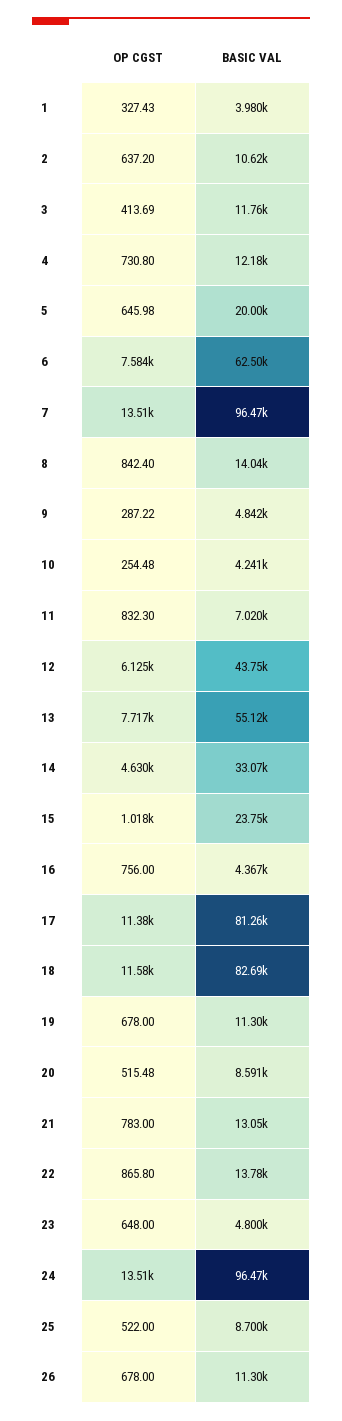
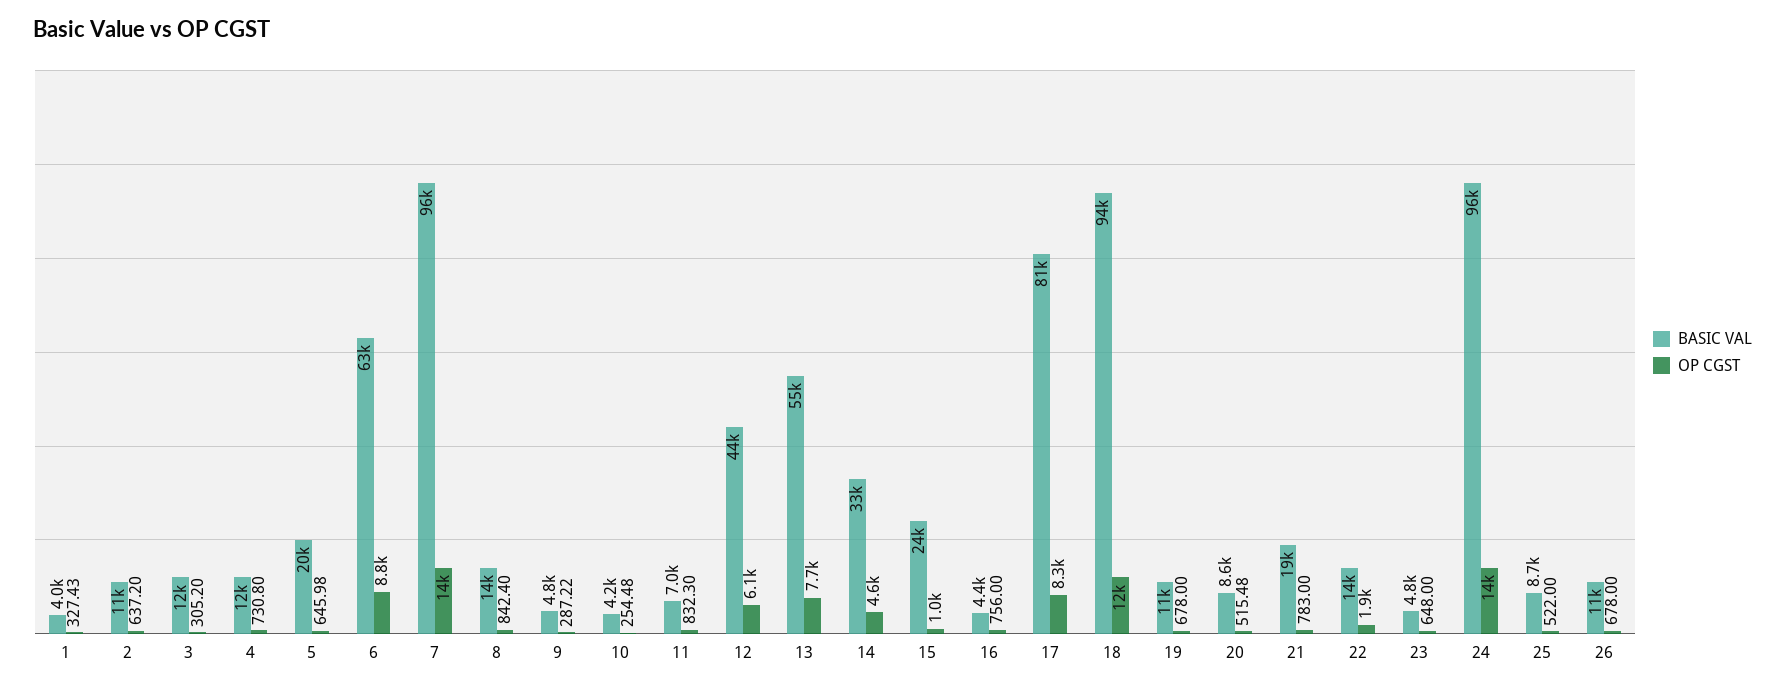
  {
    "OP CGST": {
      "1": 327.43,
      "2": 637.2,
-     "3": 413.69,
+     "3": 305.2,
      "4": 730.8,
      "5": 645.98,
-     "6": 7584,
+     "6": 8800,
      "7": 13510,
      "8": 842.4,
      "9": 287.22,
      "10": 254.48,
      "11": 832.3,
      "12": 6125,
      "13": 7717,
      "14": 4630,
      "15": 1018,
      "16": 756,
-     "17": 11380,
+     "17": 8300,
      "18": 11580,
      "19": 678,
      "20": 515.48,
      "21": 783,
-     "22": 865.8,
+     "22": 1900,
      "23": 648,
      "24": 13510,
      "25": 522,
      "26": 678
    },
    "BASIC VAL": {
      "1": 3980,
      "2": 10620,
      "3": 11760,
      "4": 12180,
      "5": 20000,
      "6": 62500,
      "7": 96470,
      "8": 14040,
      "9": 4842,
      "10": 4241,
      "11": 7020,
      "12": 43750,
      "13": 55120,
      "14": 33070,
      "15": 23750,
      "16": 4367,
      "17": 81260,
-     "18": 82690,
+     "18": 94000,
      "19": 11300,
      "20": 8591,
-     "21": 13050,
+     "21": 19000,
      "22": 13780,
      "23": 4800,
      "24": 96470,
      "25": 8700,
      "26": 11300
    }
  }

